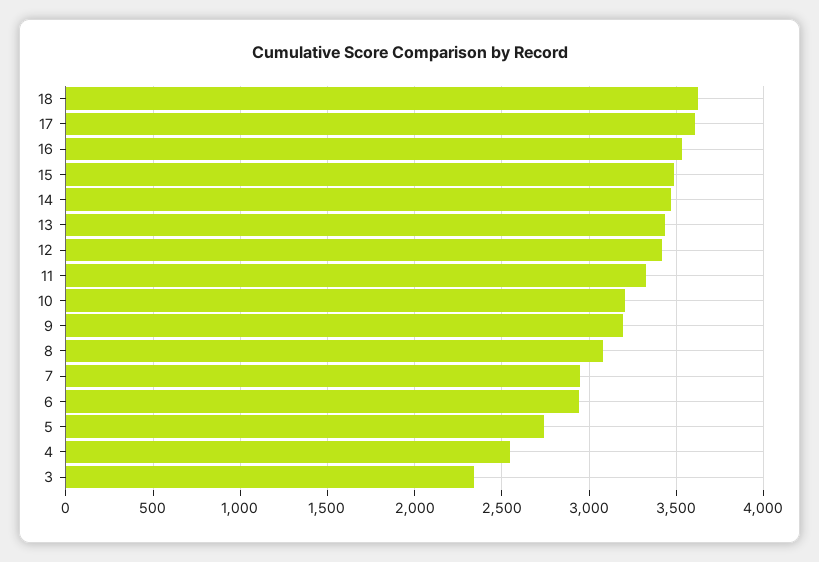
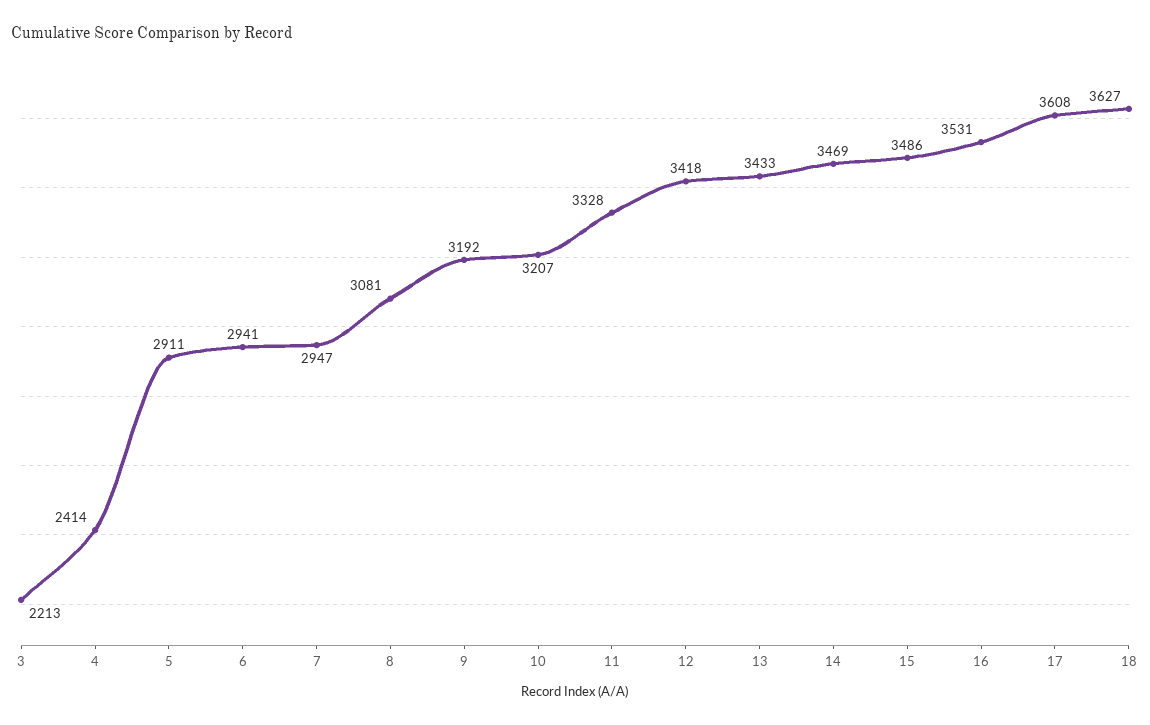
  {
    "18": 3627,
    "17": 3608,
    "16": 3531,
    "15": 3486,
    "14": 3469,
    "13": 3433,
    "12": 3418,
    "11": 3328,
    "10": 3207,
    "9": 3192,
    "8": 3081,
    "7": 2947,
    "6": 2941,
-   "5": 2750,
+   "5": 2911,
-   "4": 2550,
+   "4": 2414,
-   "3": 2350
+   "3": 2213
  }

